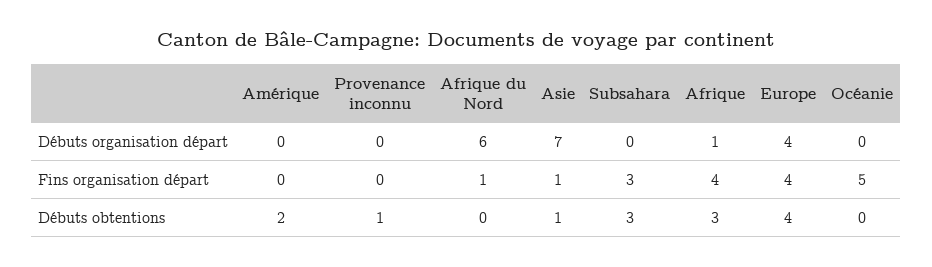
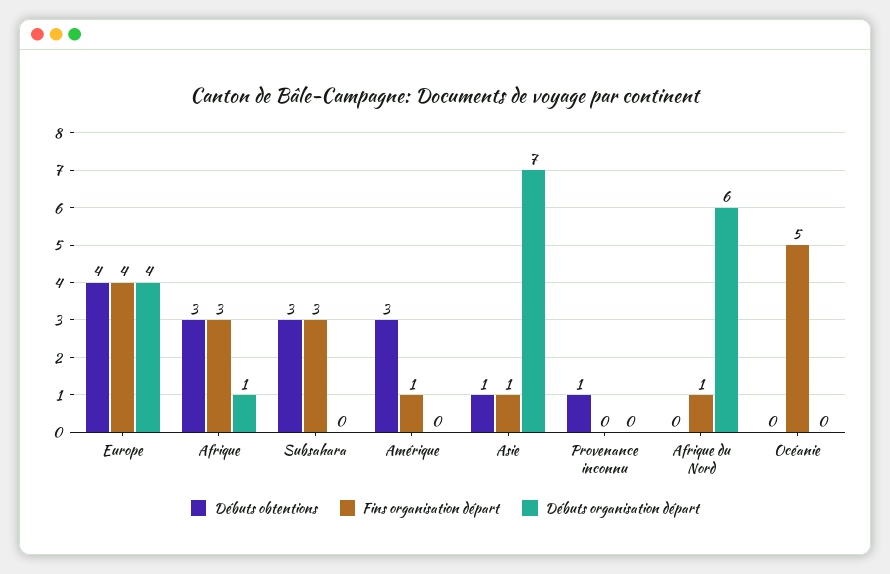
  {
    "Débuts organisation départ": {
      "Amérique": 0,
      "Provenance inconnu": 0,
      "Afrique du Nord": 6,
      "Asie": 7,
      "Subsahara": 0,
      "Afrique": 1,
      "Europe": 4,
      "Océanie": 0
    },
    "Fins organisation départ": {
-     "Amérique": 0,
+     "Amérique": 1,
      "Provenance inconnu": 0,
      "Afrique du Nord": 1,
      "Asie": 1,
      "Subsahara": 3,
-     "Afrique": 4,
+     "Afrique": 3,
      "Europe": 4,
      "Océanie": 5
    },
    "Débuts obtentions": {
-     "Amérique": 2,
+     "Amérique": 3,
      "Provenance inconnu": 1,
      "Afrique du Nord": 0,
      "Asie": 1,
      "Subsahara": 3,
      "Afrique": 3,
      "Europe": 4,
      "Océanie": 0
    }
  }

